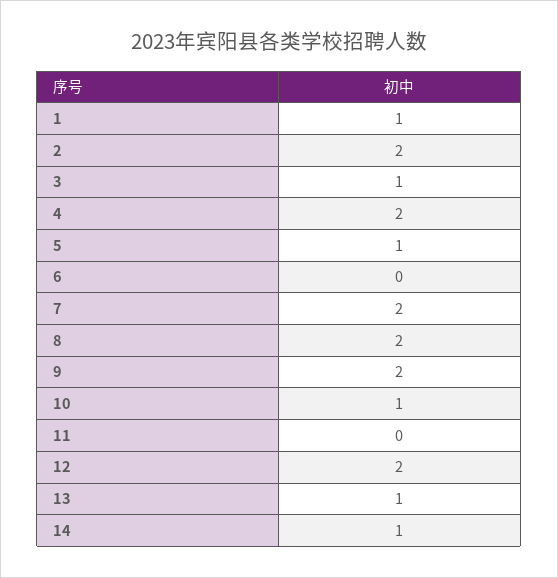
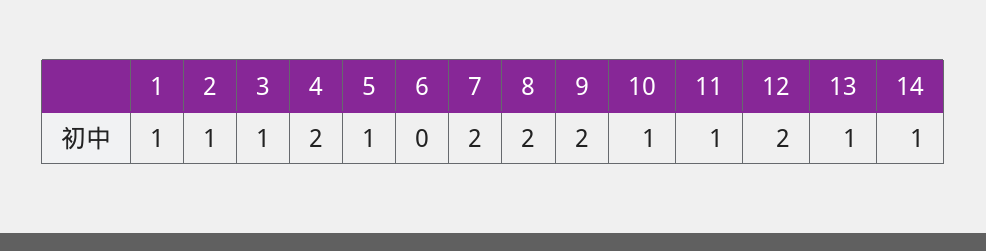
  {
    "1": 1,
-   "2": 2,
+   "2": 1,
    "3": 1,
    "4": 2,
    "5": 1,
    "6": 0,
    "7": 2,
    "8": 2,
    "9": 2,
    "10": 1,
-   "11": 0,
+   "11": 1,
    "12": 2,
    "13": 1,
    "14": 1
  }

